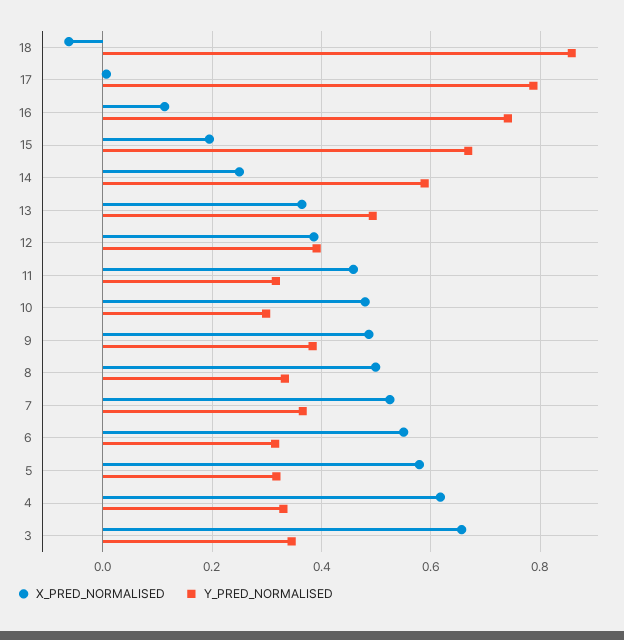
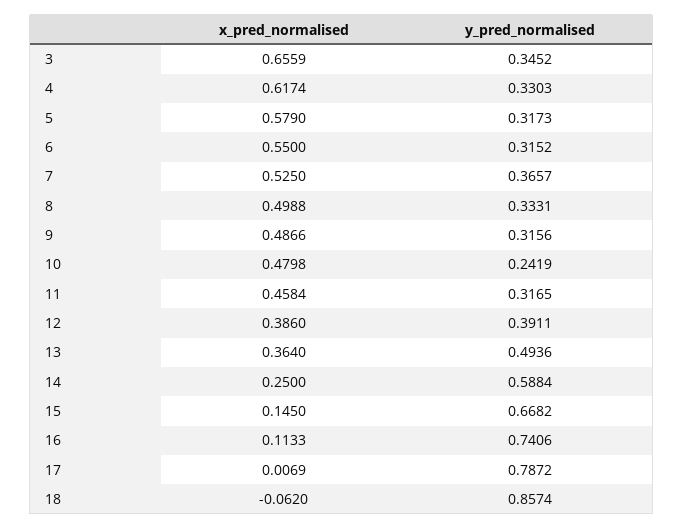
  {
    "X_PRED_NORMALISED": {
      "18": -0.062,
      "17": 0.0069,
      "16": 0.1133,
-     "15": 0.2,
+     "15": 0.145,
      "14": 0.25,
      "13": 0.364,
      "12": 0.386,
      "11": 0.4584,
      "10": 0.4798,
      "9": 0.4866,
      "8": 0.4988,
      "7": 0.525,
      "6": 0.55,
      "5": 0.579,
      "4": 0.6174,
      "3": 0.6559
    },
    "Y_PRED_NORMALISED": {
      "18": 0.8574,
      "17": 0.7872,
      "16": 0.7406,
      "15": 0.6682,
      "14": 0.5884,
      "13": 0.4936,
      "12": 0.3911,
      "11": 0.3165,
-     "10": 0.3,
+     "10": 0.2419,
-     "9": 0.38,
+     "9": 0.3156,
      "8": 0.3331,
      "7": 0.3657,
      "6": 0.3152,
      "5": 0.3173,
      "4": 0.3303,
      "3": 0.3452
    }
  }

